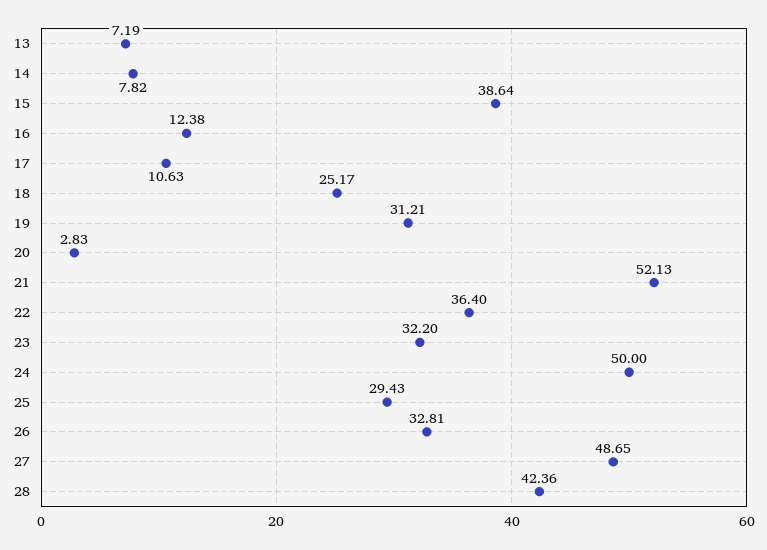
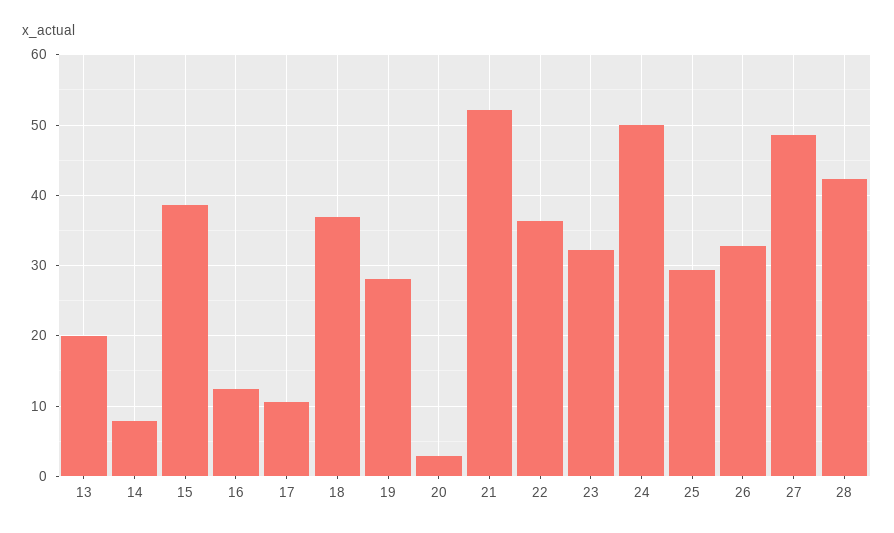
  {
-   "13": 7.19,
+   "13": 20,
    "14": 7.82,
    "15": 38.64,
    "16": 12.38,
    "17": 10.63,
-   "18": 25.17,
+   "18": 37,
-   "19": 31.21,
+   "19": 28,
    "20": 2.83,
    "21": 52.13,
    "22": 36.4,
    "23": 32.2,
    "24": 50,
    "25": 29.43,
    "26": 32.81,
    "27": 48.65,
    "28": 42.36
  }

